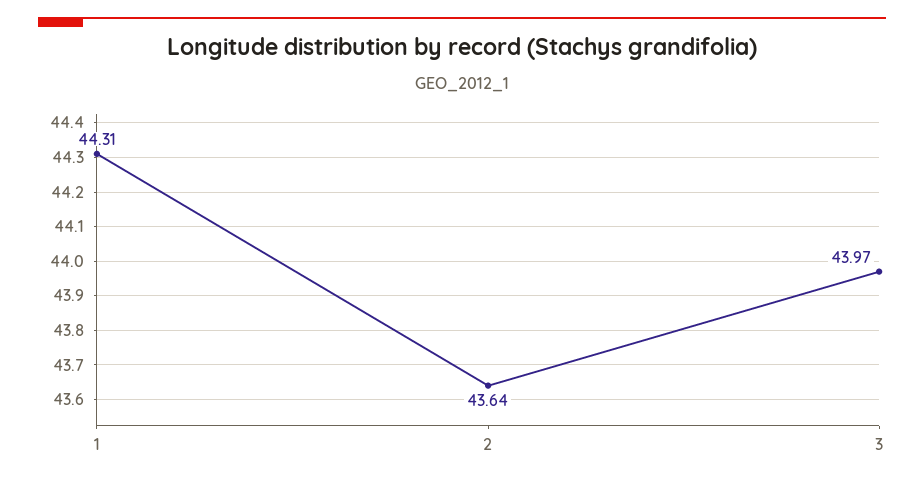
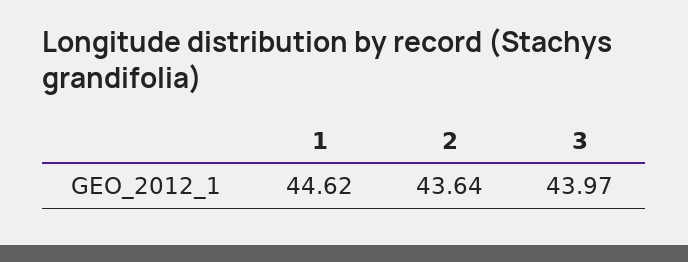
  {
-   "1": 44.31,
+   "1": 44.62,
    "2": 43.64,
    "3": 43.97
  }

